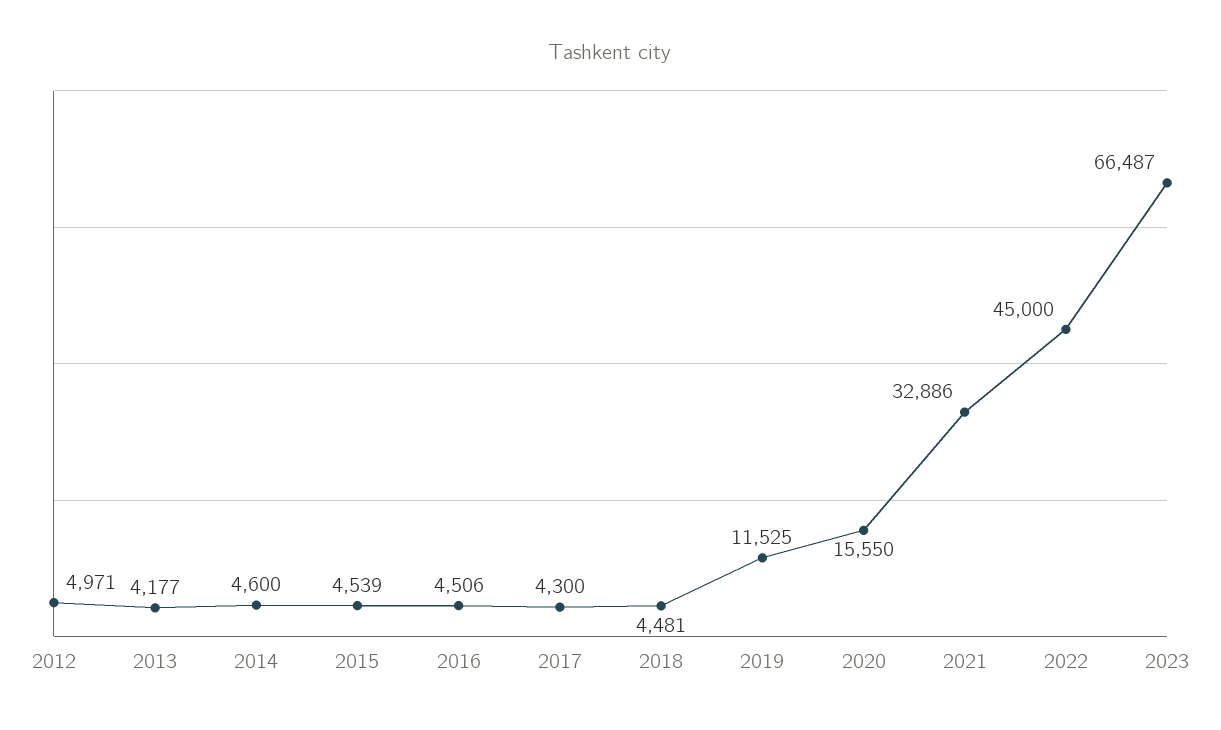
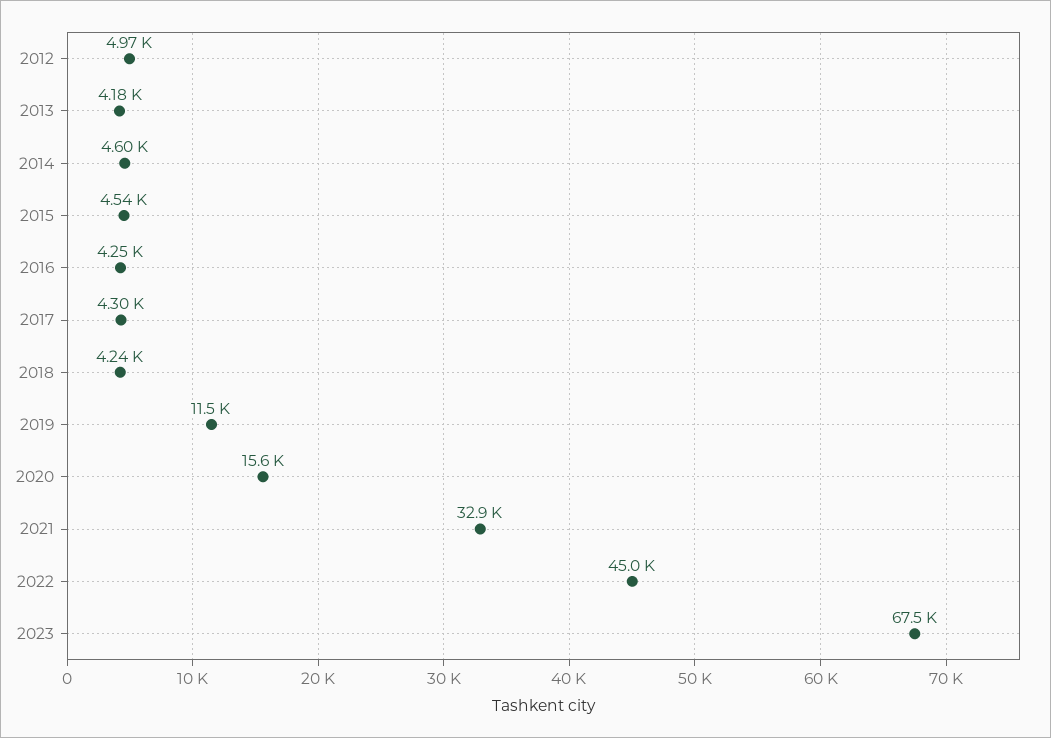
  {
    "2012": 4971,
    "2013": 4177,
    "2014": 4600,
    "2015": 4539,
-   "2016": 4506,
+   "2016": 4250,
    "2017": 4300,
-   "2018": 4481,
+   "2018": 4240,
    "2019": 11525,
    "2020": 15550,
    "2021": 32886,
    "2022": 45000,
-   "2023": 66487
+   "2023": 67500
  }

